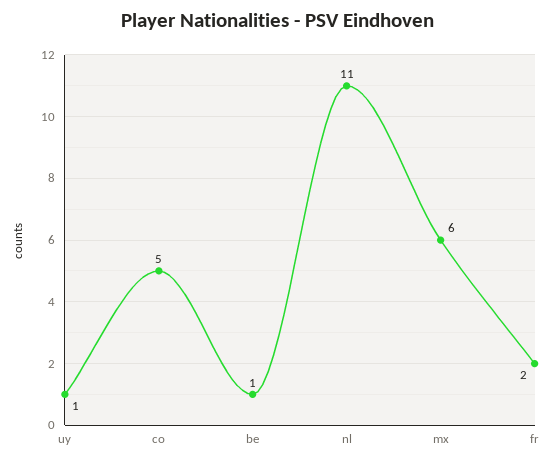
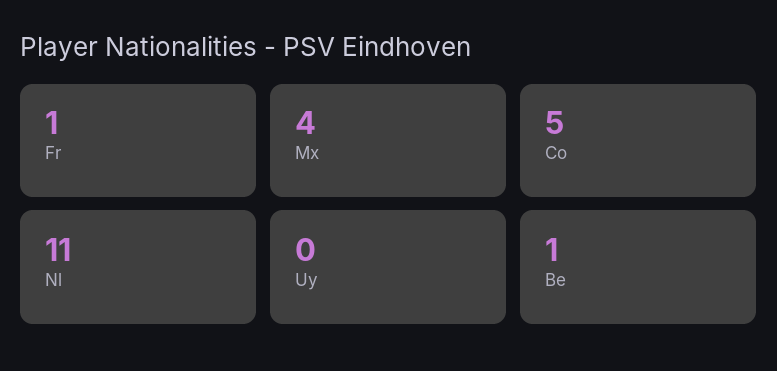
  {
-   "uy": 1,
+   "uy": 0,
    "co": 5,
    "be": 1,
    "nl": 11,
-   "mx": 6,
+   "mx": 4,
-   "fr": 2
+   "fr": 1
  }

